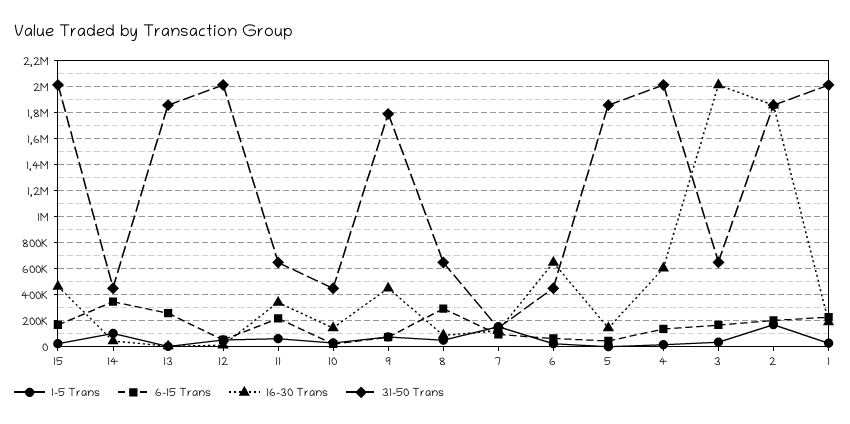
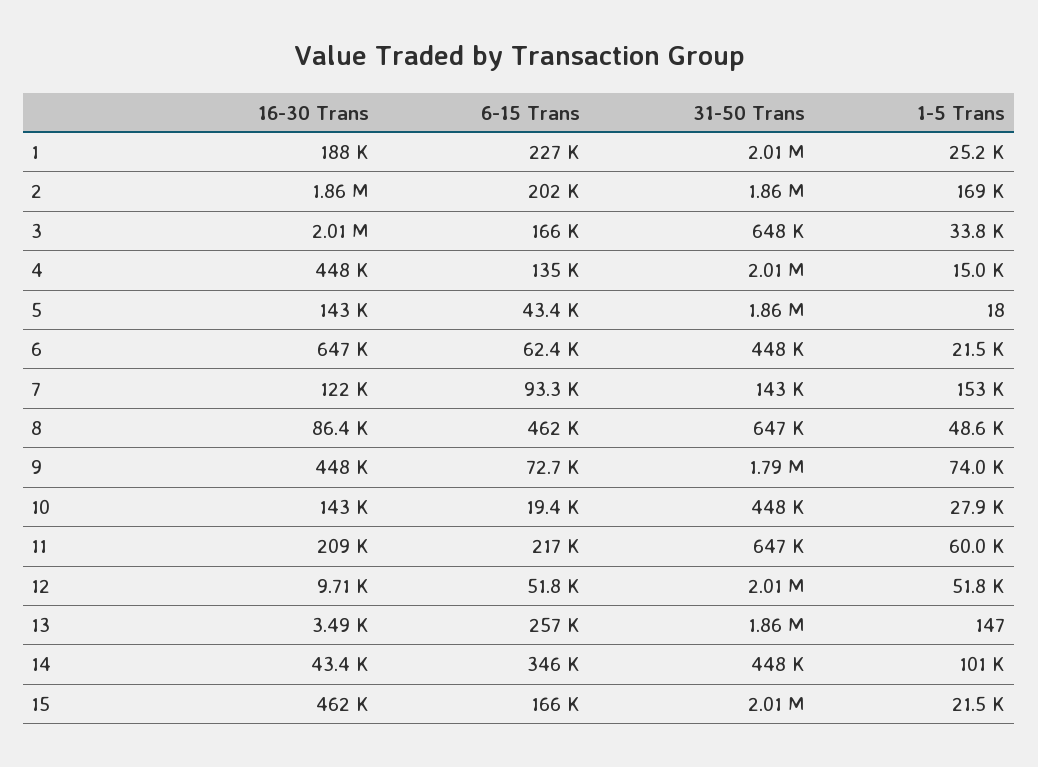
  {
    "1-5 Trans": {
      "15": 21500,
      "14": 101000,
      "13": 147,
      "12": 51800,
      "11": 60000,
      "10": 27900,
      "9": 74000,
      "8": 48600,
      "7": 153000,
      "6": 21500,
      "5": 18,
      "4": 15000,
      "3": 33800,
      "2": 169000,
      "1": 25200
    },
    "6-15 Trans": {
      "15": 166000,
      "14": 346000,
      "13": 257000,
      "12": 51800,
      "11": 217000,
      "10": 19400,
      "9": 72700,
-     "8": 300000,
+     "8": 462000,
      "7": 93300,
      "6": 62400,
      "5": 43400,
      "4": 135000,
      "3": 166000,
      "2": 202000,
      "1": 227000
    },
    "16-30 Trans": {
      "15": 462000,
      "14": 43400,
      "13": 3490,
      "12": 9710,
-     "11": 350000,
+     "11": 209000,
      "10": 143000,
      "9": 448000,
      "8": 86400,
      "7": 122000,
      "6": 647000,
      "5": 143000,
-     "4": 600000,
+     "4": 448000,
      "3": 2010000,
      "2": 1860000,
      "1": 188000
    },
    "31-50 Trans": {
      "15": 2010000,
      "14": 448000,
      "13": 1860000,
      "12": 2010000,
      "11": 647000,
      "10": 448000,
      "9": 1790000,
      "8": 647000,
      "7": 143000,
      "6": 448000,
      "5": 1860000,
      "4": 2010000,
      "3": 648000,
      "2": 1860000,
      "1": 2010000
    }
  }

